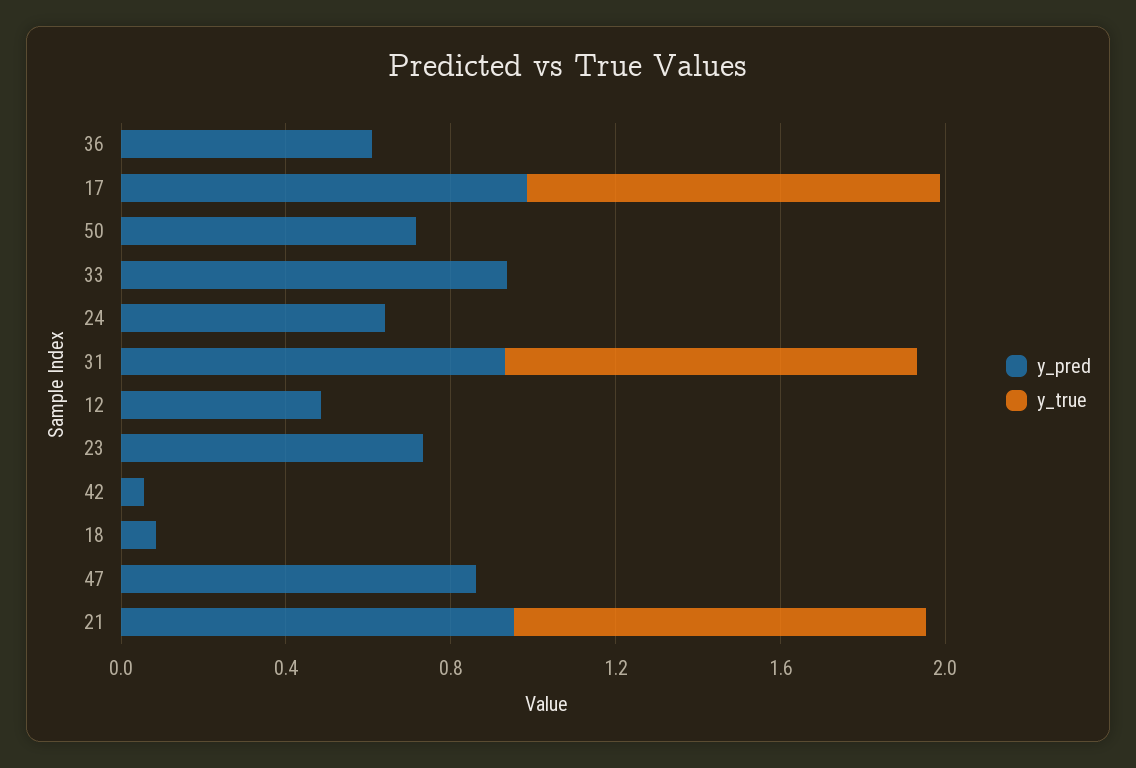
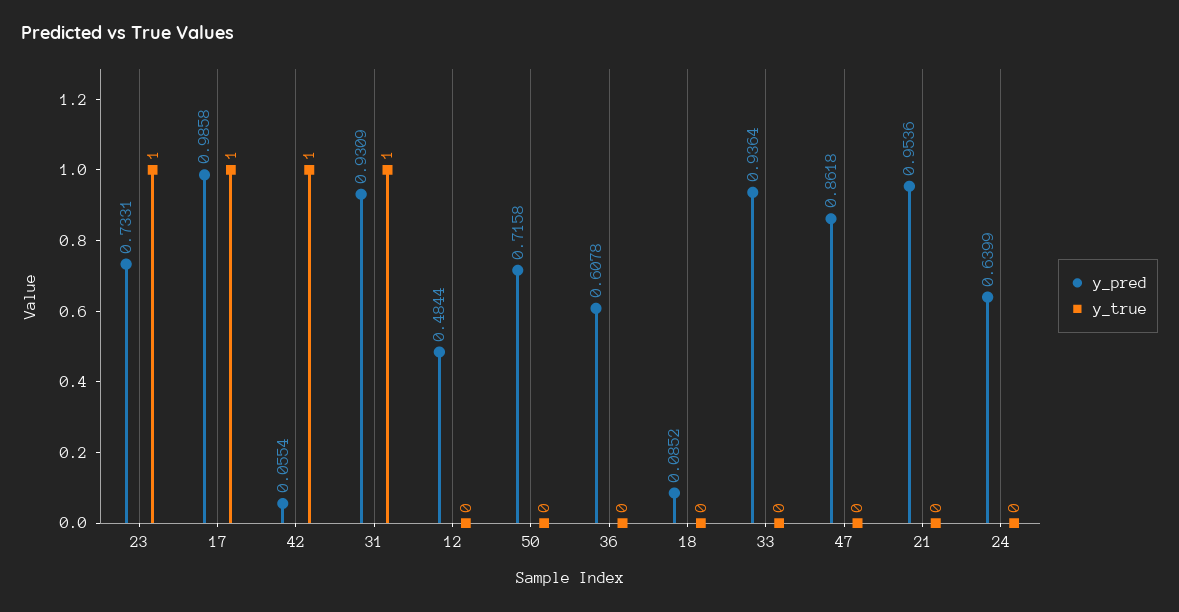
  {
    "y_pred": {
      "36": 0.6078,
      "17": 0.9858,
      "50": 0.7158,
      "33": 0.9364,
      "24": 0.6399,
      "31": 0.9309,
      "12": 0.4844,
      "23": 0.7331,
      "42": 0.0554,
      "18": 0.0852,
      "47": 0.8618,
      "21": 0.9536
    },
    "y_true": {
      "36": 0,
      "17": 1,
      "50": 0,
      "33": 0,
      "24": 0,
      "31": 1,
      "12": 0,
-     "23": 0,
+     "23": 1,
-     "42": 0,
+     "42": 1,
      "18": 0,
      "47": 0,
-     "21": 1
+     "21": 0
    }
  }

